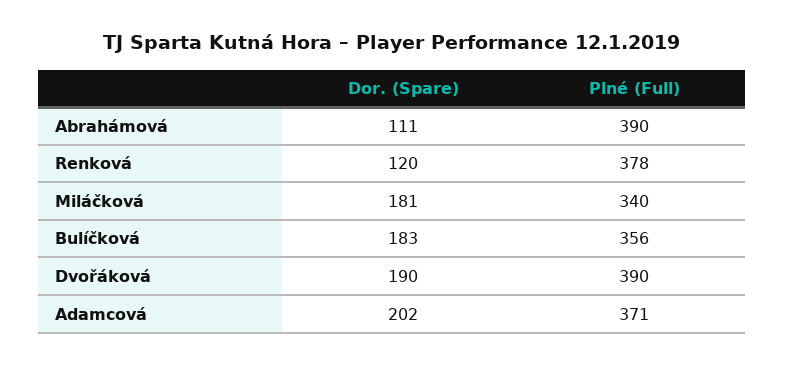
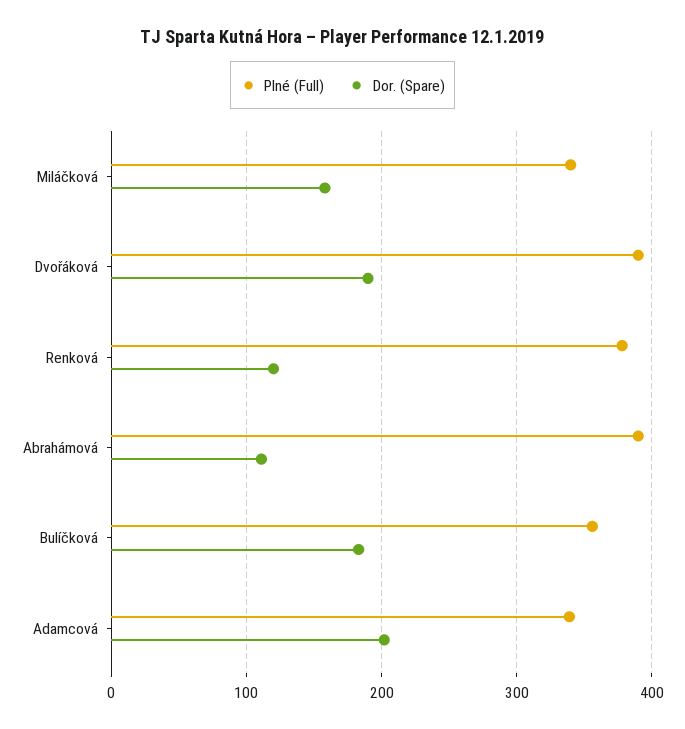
  {
    "Dor. (Spare)": {
      "Abrahámová": 111,
      "Renková": 120,
-     "Miláčková": 181,
+     "Miláčková": 160,
      "Bulíčková": 183,
      "Dvořáková": 190,
      "Adamcová": 202
    },
    "Plné (Full)": {
      "Abrahámová": 390,
      "Renková": 378,
      "Miláčková": 340,
      "Bulíčková": 356,
      "Dvořáková": 390,
-     "Adamcová": 371
+     "Adamcová": 340
    }
  }

